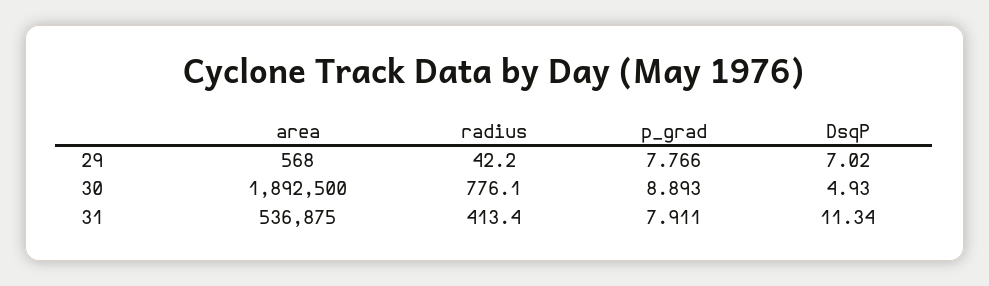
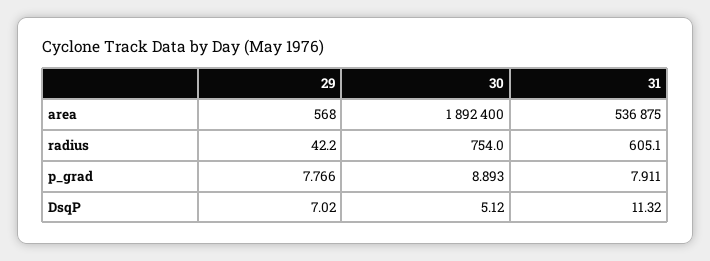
  {
    "area": {
      "29": 568,
-     "30": 1892500,
+     "30": 1892400,
      "31": 536875
    },
    "radius": {
      "29": 42.2,
-     "30": 776.1,
+     "30": 754,
-     "31": 413.4
+     "31": 605.1
    },
    "p_grad": {
      "29": 7.766,
      "30": 8.893,
      "31": 7.911
    },
    "DsqP": {
      "29": 7.02,
-     "30": 4.93,
+     "30": 5.12,
-     "31": 11.34
+     "31": 11.32
    }
  }

